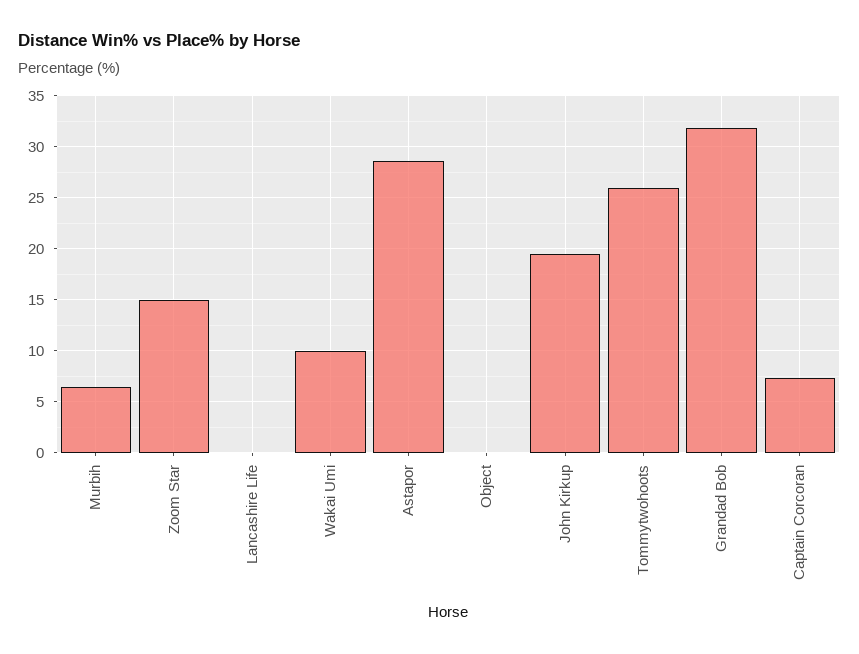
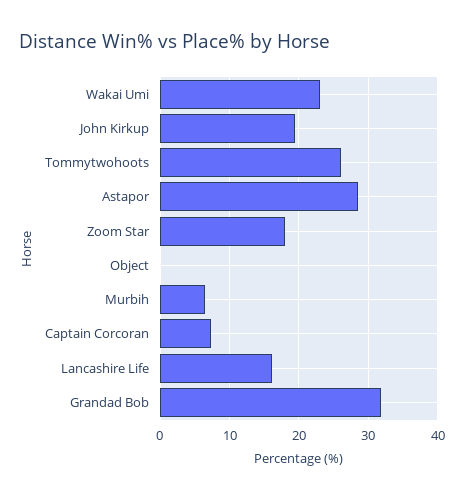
  {
    "Murbih": 6,
-   "Zoom Star": 15,
+   "Zoom Star": 18,
-   "Lancashire Life": 0,
+   "Lancashire Life": 16,
-   "Wakai Umi": 10,
+   "Wakai Umi": 23,
    "Astapor": 29,
    "Object": 0,
    "John Kirkup": 19,
    "Tommytwohoots": 26,
    "Grandad Bob": 32,
    "Captain Corcoran": 7
  }

